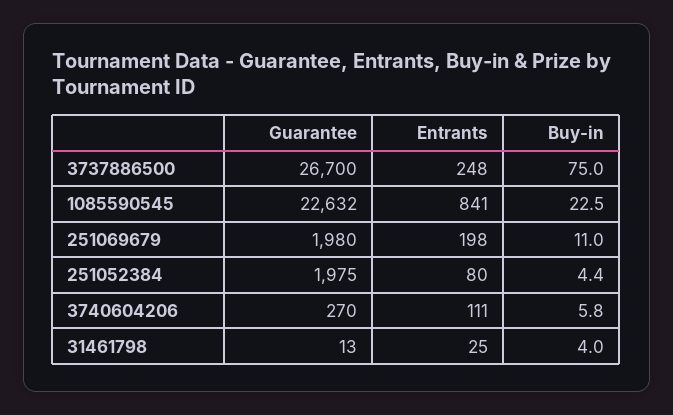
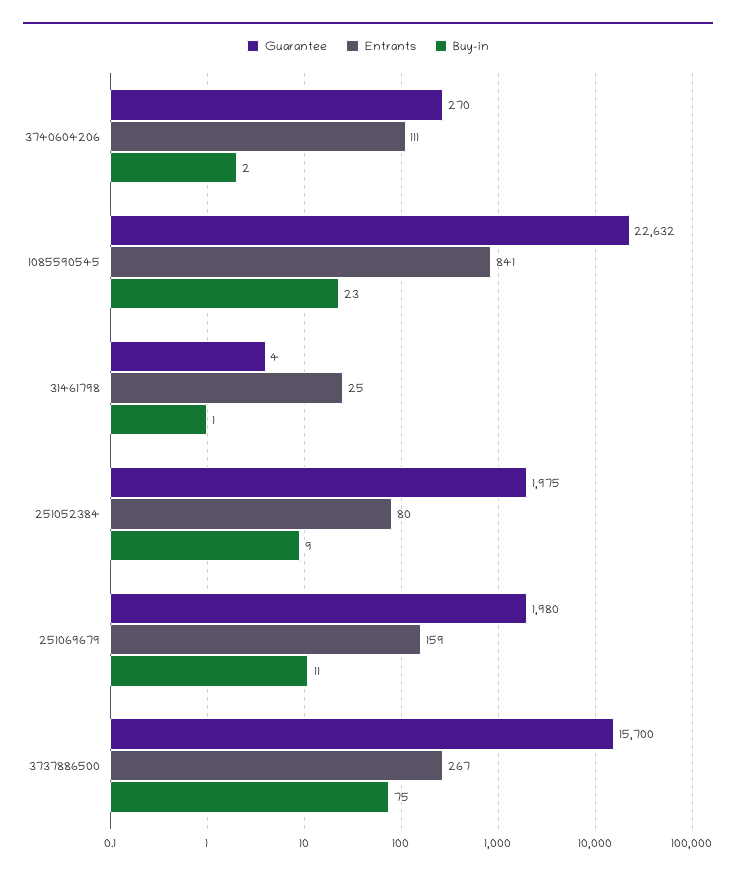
  {
    "Guarantee": {
-     "3737886500": 26700,
+     "3737886500": 15700,
      "1085590545": 22632,
      "251069679": 1980,
      "251052384": 1975,
      "3740604206": 270,
-     "31461798": 13
+     "31461798": 4
    },
    "Entrants": {
-     "3737886500": 248,
+     "3737886500": 267,
      "1085590545": 841,
-     "251069679": 198,
+     "251069679": 159,
      "251052384": 80,
      "3740604206": 111,
      "31461798": 25
    },
    "Buy-in": {
      "3737886500": 75,
      "1085590545": 22.5,
      "251069679": 11,
-     "251052384": 4.4,
+     "251052384": 9,
-     "3740604206": 5.8,
+     "3740604206": 2,
-     "31461798": 4
+     "31461798": 1
    }
  }

